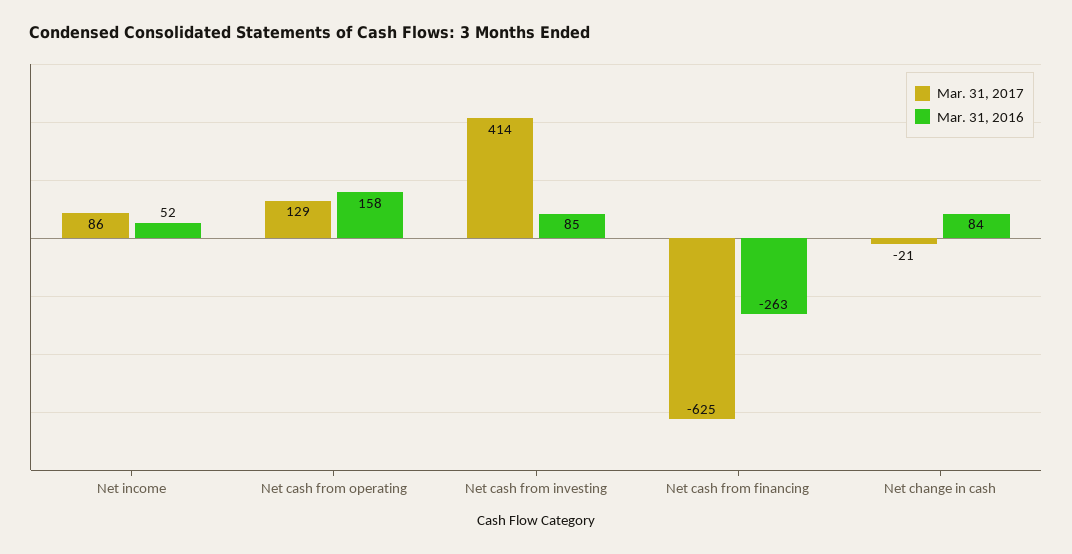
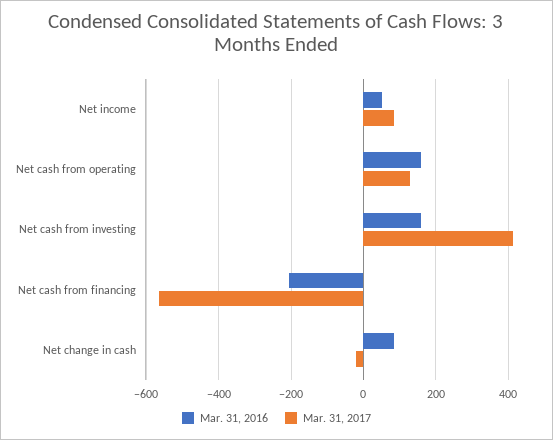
  {
    "Mar. 31, 2017": {
      "Net income": 86,
      "Net cash from operating": 129,
      "Net cash from investing": 414,
-     "Net cash from financing": -625,
+     "Net cash from financing": -560,
      "Net change in cash": -21
    },
    "Mar. 31, 2016": {
      "Net income": 52,
      "Net cash from operating": 158,
-     "Net cash from investing": 85,
+     "Net cash from investing": 160,
-     "Net cash from financing": -263,
+     "Net cash from financing": -200,
      "Net change in cash": 84
    }
  }

